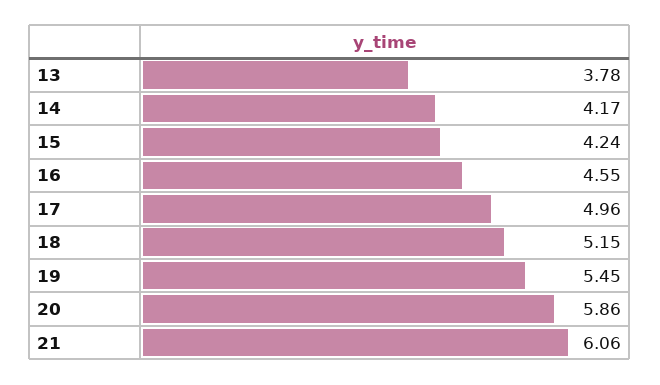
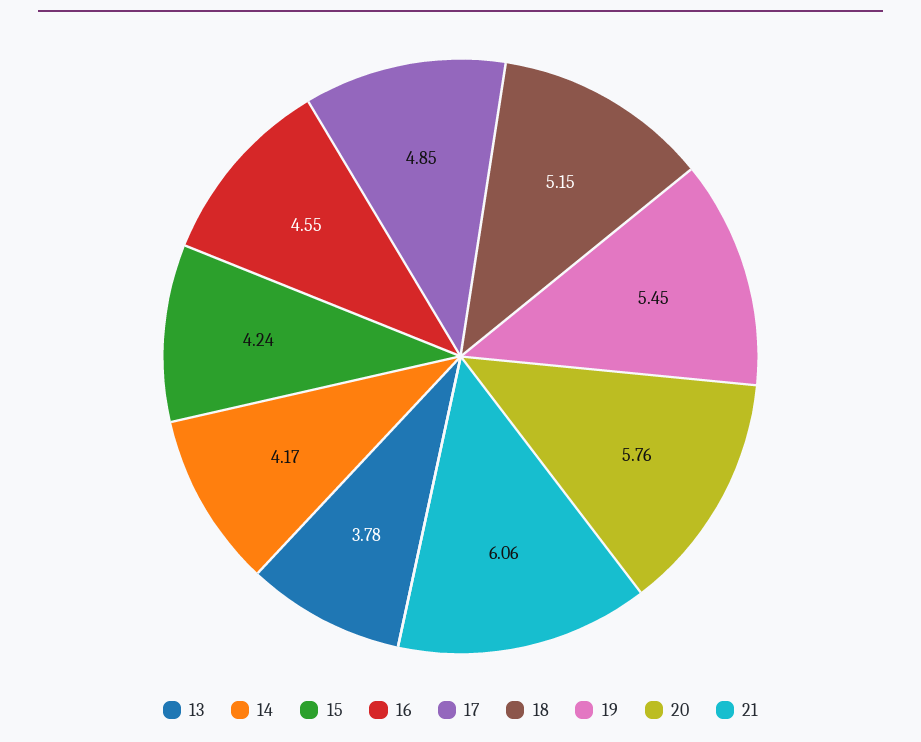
  {
    "13": 3.78,
    "14": 4.17,
    "15": 4.24,
    "16": 4.55,
-   "17": 4.96,
+   "17": 4.85,
    "18": 5.15,
    "19": 5.45,
-   "20": 5.86,
+   "20": 5.76,
    "21": 6.06
  }

